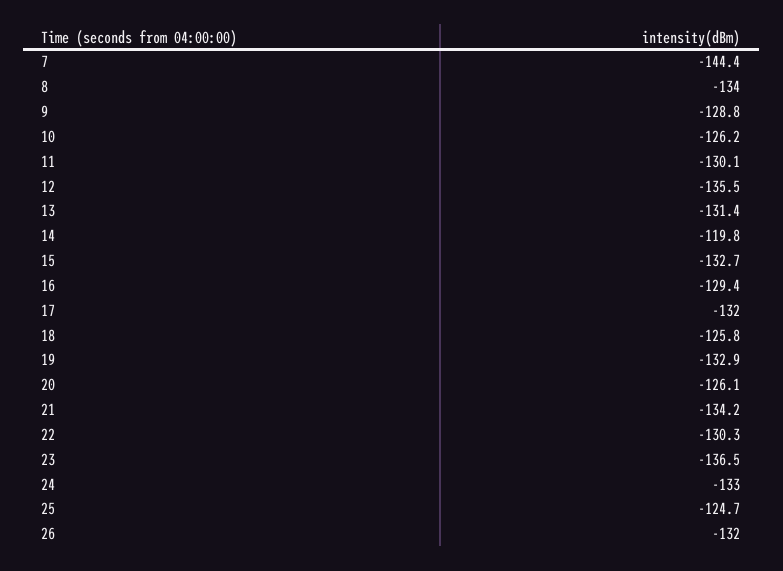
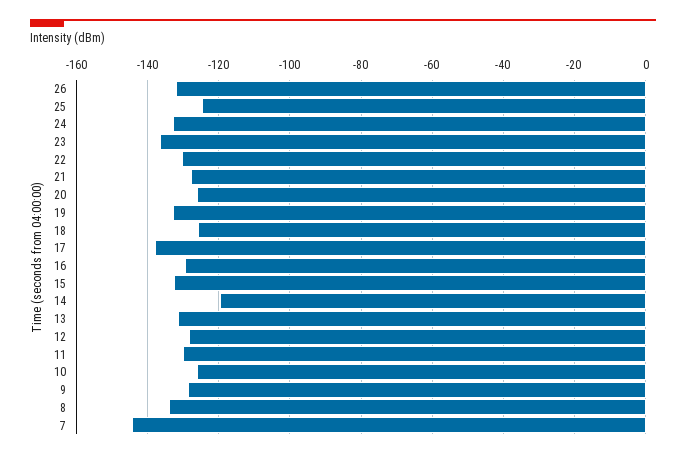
  {
    "7": -144.4,
    "8": -134,
    "9": -128.8,
    "10": -126.2,
    "11": -130.1,
-   "12": -135.5,
+   "12": -128,
    "13": -131.4,
    "14": -119.8,
    "15": -132.7,
    "16": -129.4,
-   "17": -132,
+   "17": -138,
    "18": -125.8,
    "19": -132.9,
    "20": -126.1,
-   "21": -134.2,
+   "21": -128,
    "22": -130.3,
    "23": -136.5,
    "24": -133,
    "25": -124.7,
    "26": -132
  }

